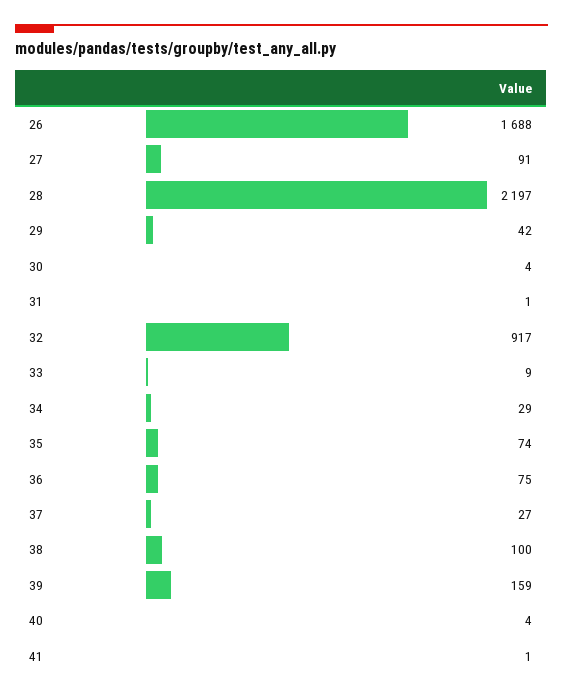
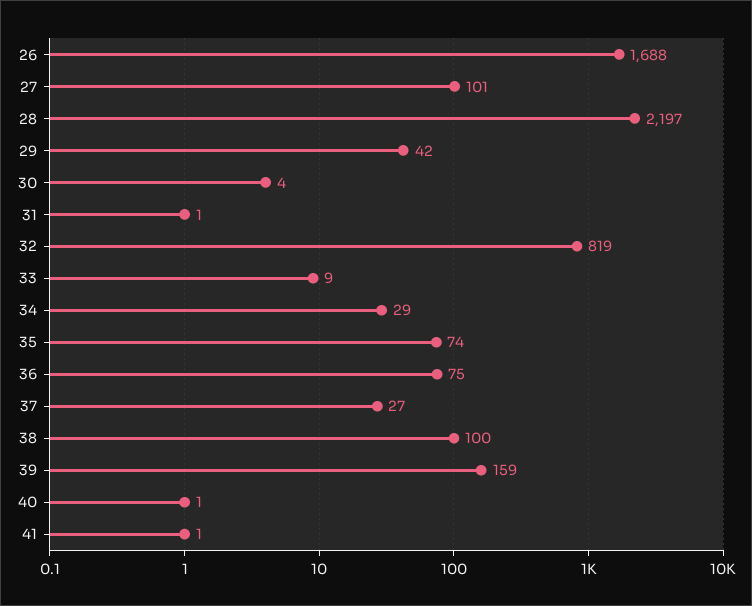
  {
    "26": 1688,
-   "27": 91,
+   "27": 101,
    "28": 2197,
    "29": 42,
    "30": 4,
    "31": 1,
-   "32": 917,
+   "32": 819,
    "33": 9,
    "34": 29,
    "35": 74,
    "36": 75,
    "37": 27,
    "38": 100,
    "39": 159,
-   "40": 4,
+   "40": 1,
    "41": 1
  }

